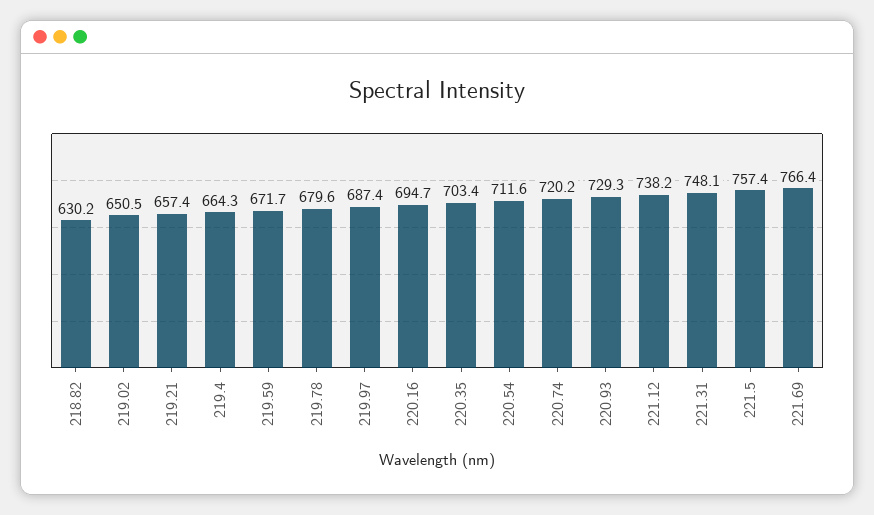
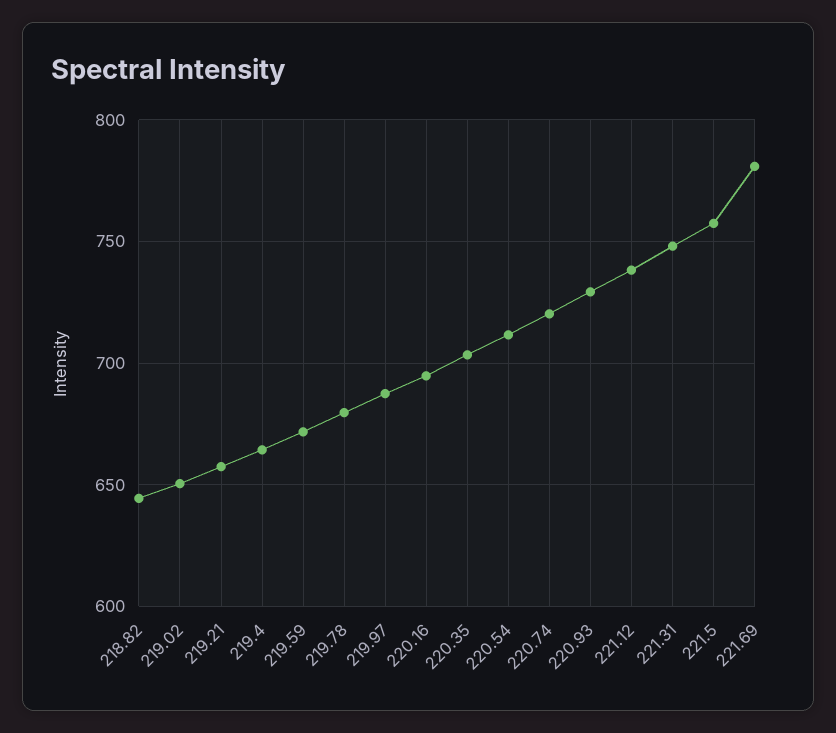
  {
-   "218.82": 630.2,
+   "218.82": 645,
    "219.02": 650.5,
    "219.21": 657.4,
    "219.4": 664.3,
    "219.59": 671.7,
    "219.78": 679.6,
    "219.97": 687.4,
    "220.16": 694.7,
    "220.35": 703.4,
    "220.54": 711.6,
    "220.74": 720.2,
    "220.93": 729.3,
    "221.12": 738.2,
    "221.31": 748.1,
    "221.5": 757.4,
-   "221.69": 766.4
+   "221.69": 780
  }

